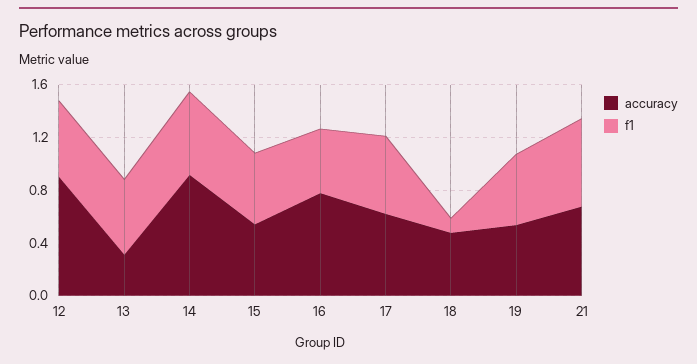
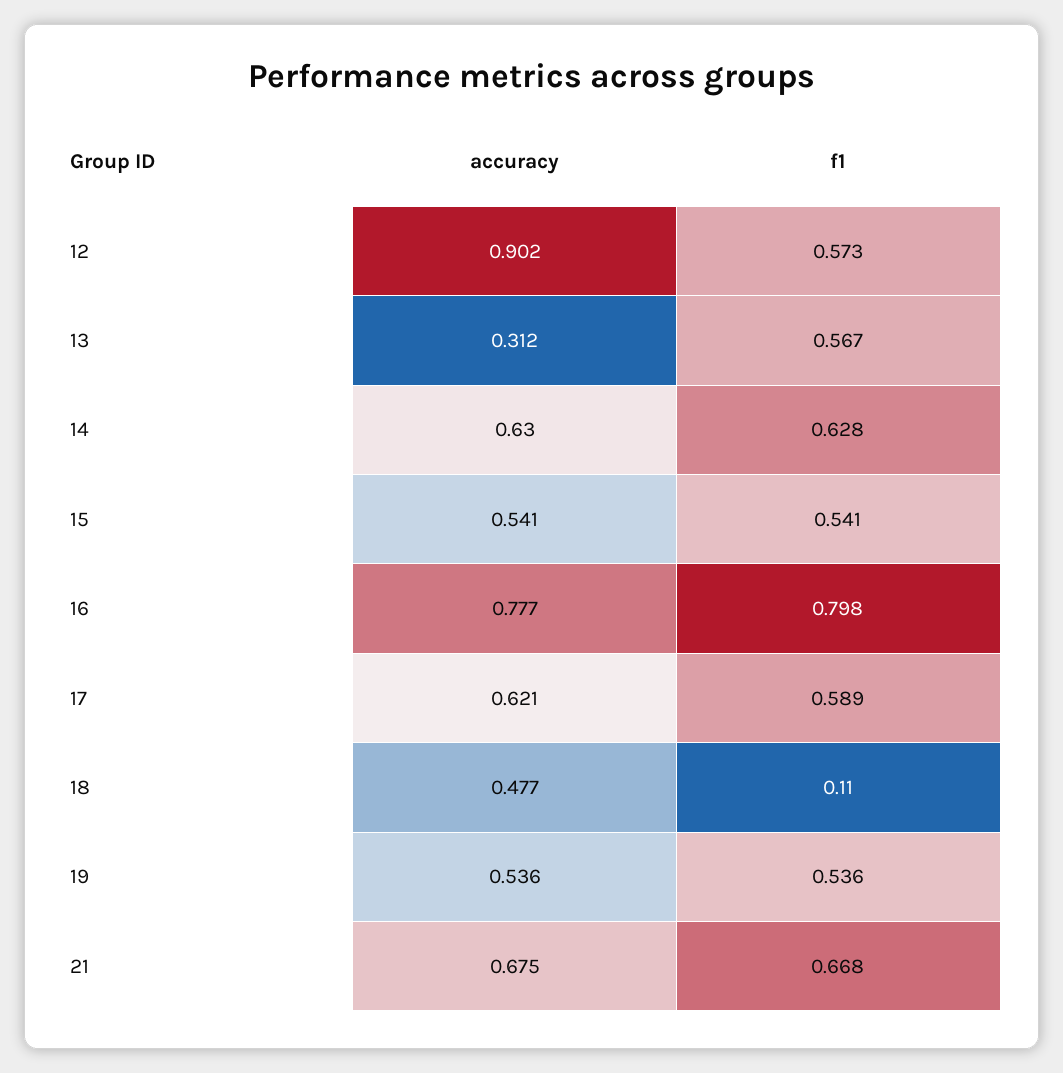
  {
    "accuracy": {
      "12": 0.902,
      "13": 0.312,
-     "14": 0.9,
+     "14": 0.63,
      "15": 0.541,
      "16": 0.777,
      "17": 0.621,
      "18": 0.477,
      "19": 0.536,
      "21": 0.675
    },
    "f1": {
      "12": 0.573,
      "13": 0.567,
      "14": 0.628,
      "15": 0.541,
-     "16": 0.5,
+     "16": 0.798,
      "17": 0.589,
      "18": 0.11,
      "19": 0.536,
      "21": 0.668
    }
  }

